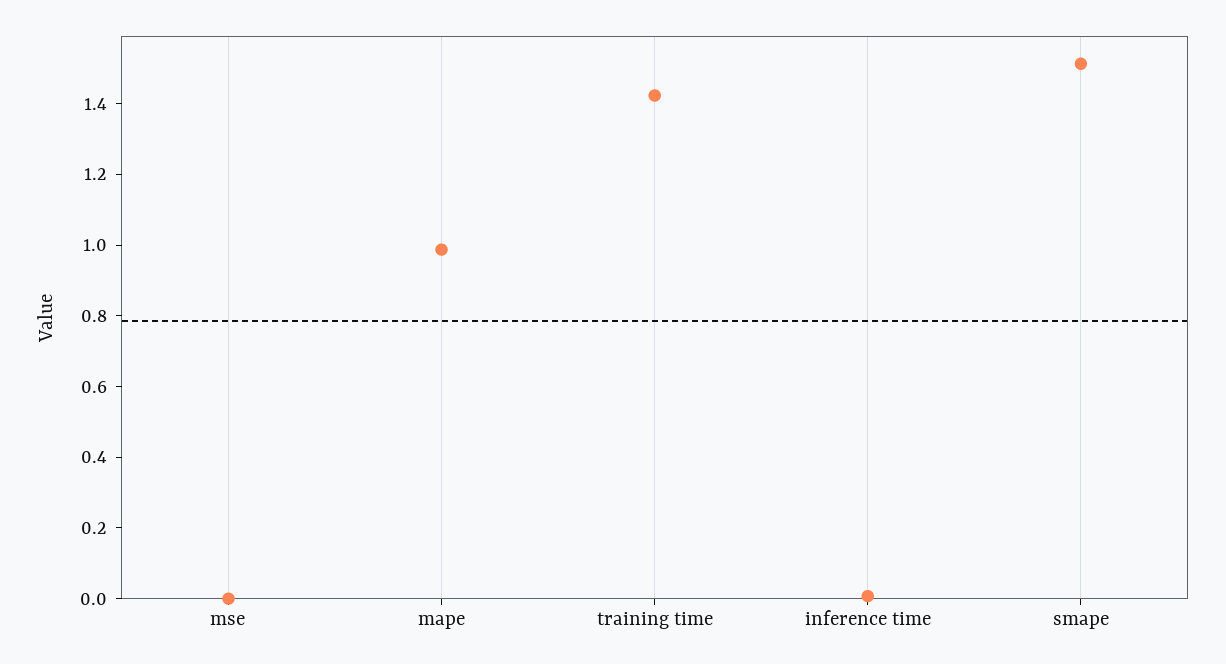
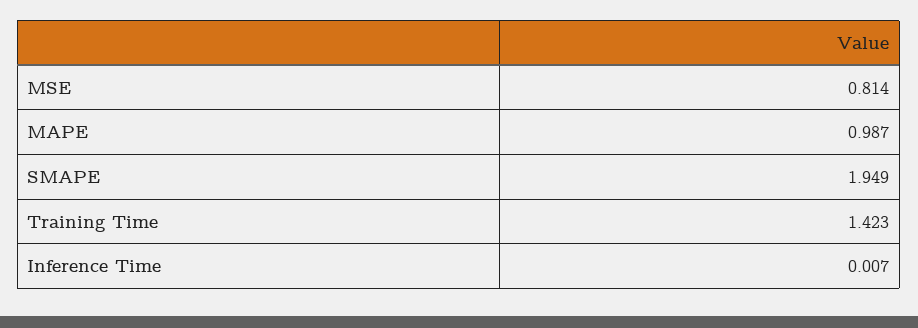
  {
-   "mse": 0,
+   "mse": 0.814,
    "mape": 0.987,
    "training time": 1.423,
    "inference time": 0.007,
-   "smape": 1.5
+   "smape": 1.949
  }

